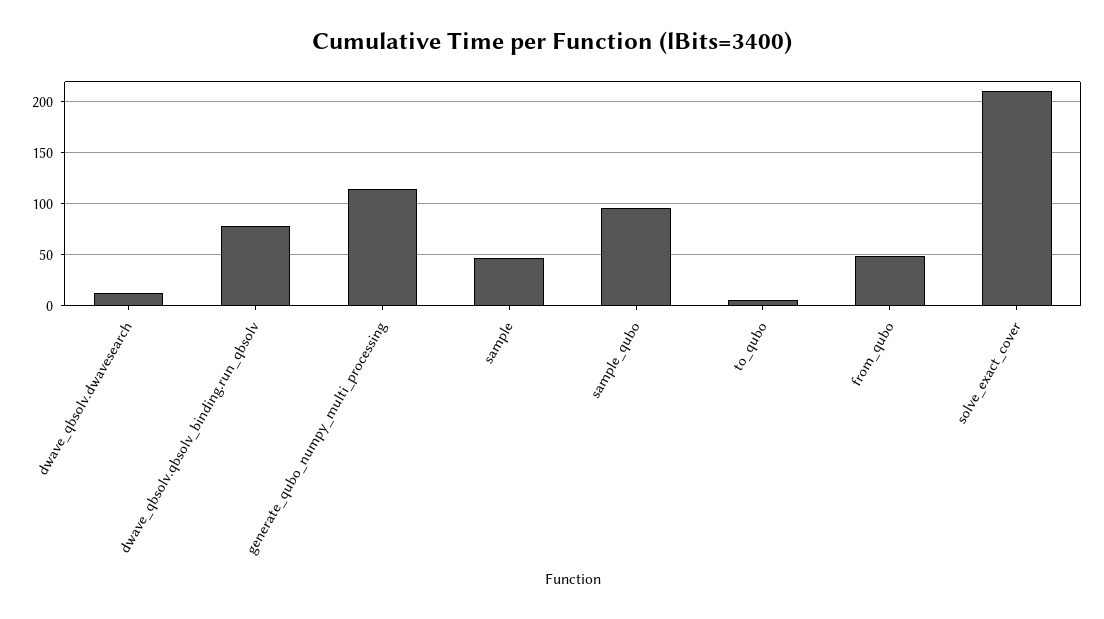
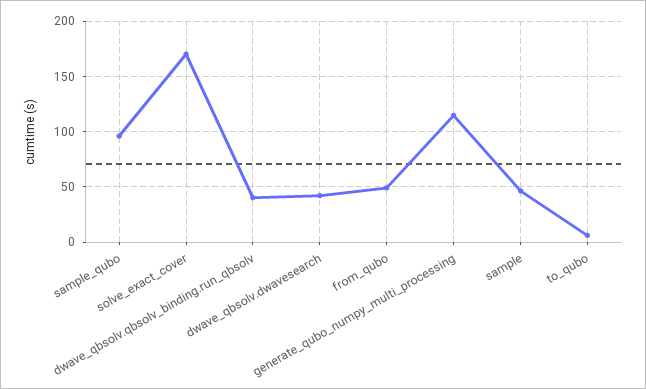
  {
-   "dwave_qbsolv.dwavesearch": 10,
+   "dwave_qbsolv.dwavesearch": 40,
-   "dwave_qbsolv.qbsolv_binding.run_qbsolv": 80,
+   "dwave_qbsolv.qbsolv_binding.run_qbsolv": 40,
    "generate_qubo_numpy_multi_processing": 110,
    "sample": 50,
    "sample_qubo": 100,
    "to_qubo": 10,
    "from_qubo": 50,
-   "solve_exact_cover": 210
+   "solve_exact_cover": 170
  }

